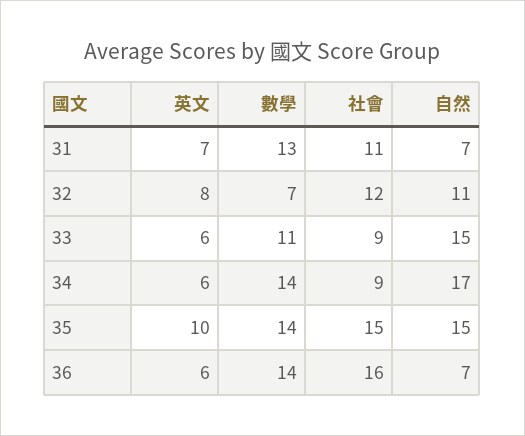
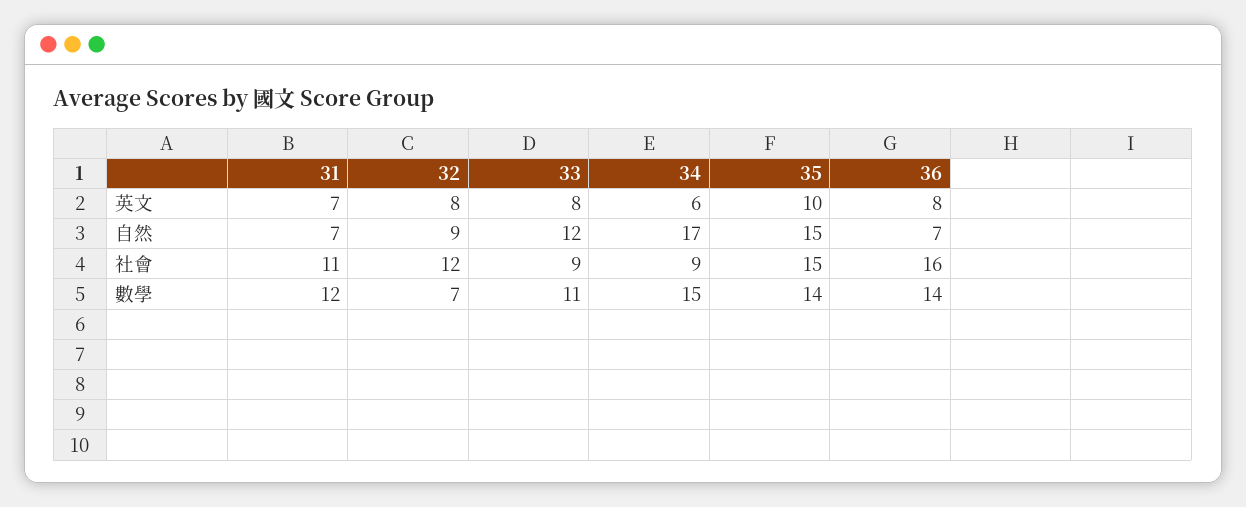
  {
    "英文": {
      "31": 7,
      "32": 8,
-     "33": 6,
+     "33": 8,
      "34": 6,
      "35": 10,
-     "36": 6
+     "36": 8
    },
    "數學": {
-     "31": 13,
+     "31": 12,
      "32": 7,
      "33": 11,
-     "34": 14,
+     "34": 15,
      "35": 14,
      "36": 14
    },
    "社會": {
      "31": 11,
      "32": 12,
      "33": 9,
      "34": 9,
      "35": 15,
      "36": 16
    },
    "自然": {
      "31": 7,
-     "32": 11,
+     "32": 9,
-     "33": 15,
+     "33": 12,
      "34": 17,
      "35": 15,
      "36": 7
    }
  }

